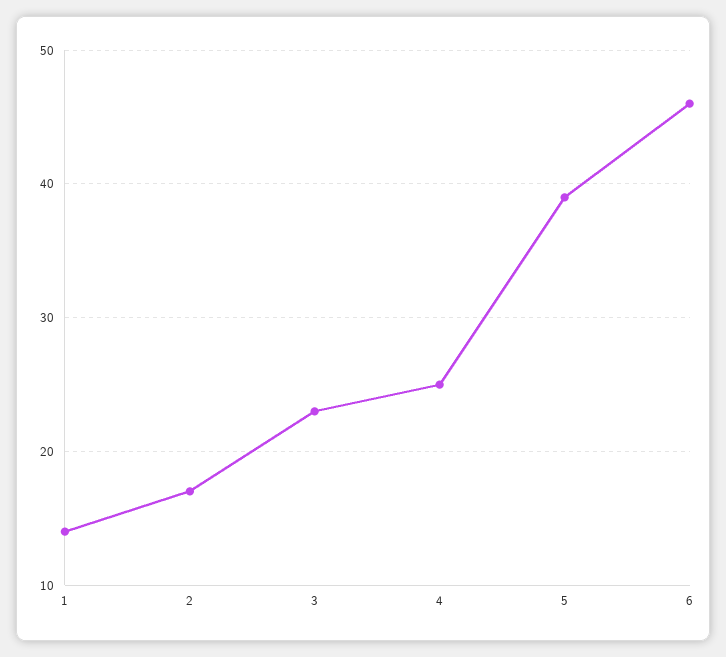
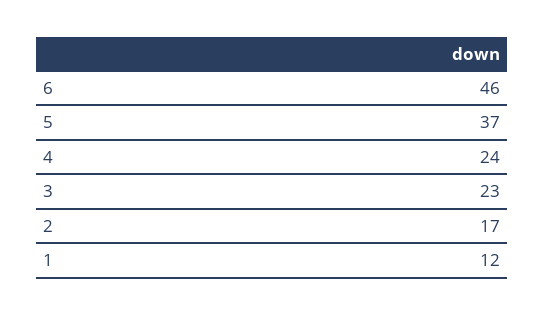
  {
-   "1": 14,
+   "1": 12,
    "2": 17,
    "3": 23,
-   "4": 25,
+   "4": 24,
-   "5": 39,
+   "5": 37,
    "6": 46
  }

